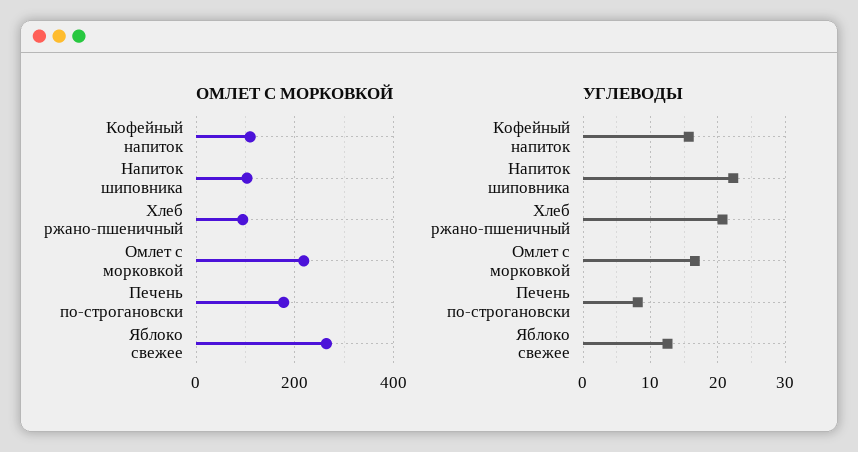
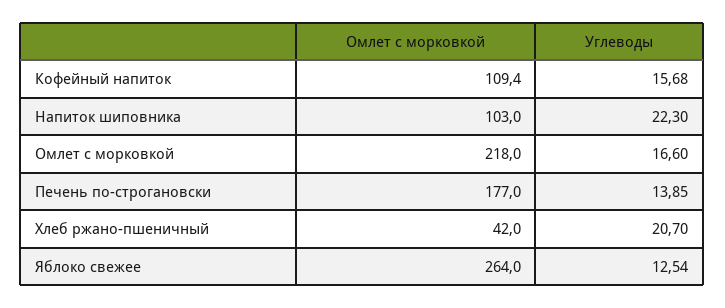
  {
    "ОМЛЕТ С МОРКОВКОЙ": {
      "Кофейный напиток": 109.4,
      "Напиток шиповника": 103,
-     "Хлеб ржано-пшеничный": 100,
+     "Хлеб ржано-пшеничный": 42,
      "Омлет с морковкой": 218,
      "Печень по-строгановски": 177,
      "Яблоко свежее": 264
    },
    "УГЛЕВОДЫ": {
      "Кофейный напиток": 15.68,
      "Напиток шиповника": 22.3,
      "Хлеб ржано-пшеничный": 20.7,
      "Омлет с морковкой": 16.6,
-     "Печень по-строгановски": 8,
+     "Печень по-строгановски": 13.85,
      "Яблоко свежее": 12.54
    }
  }

